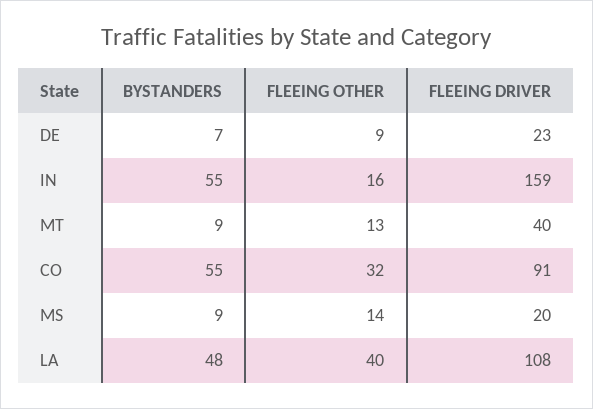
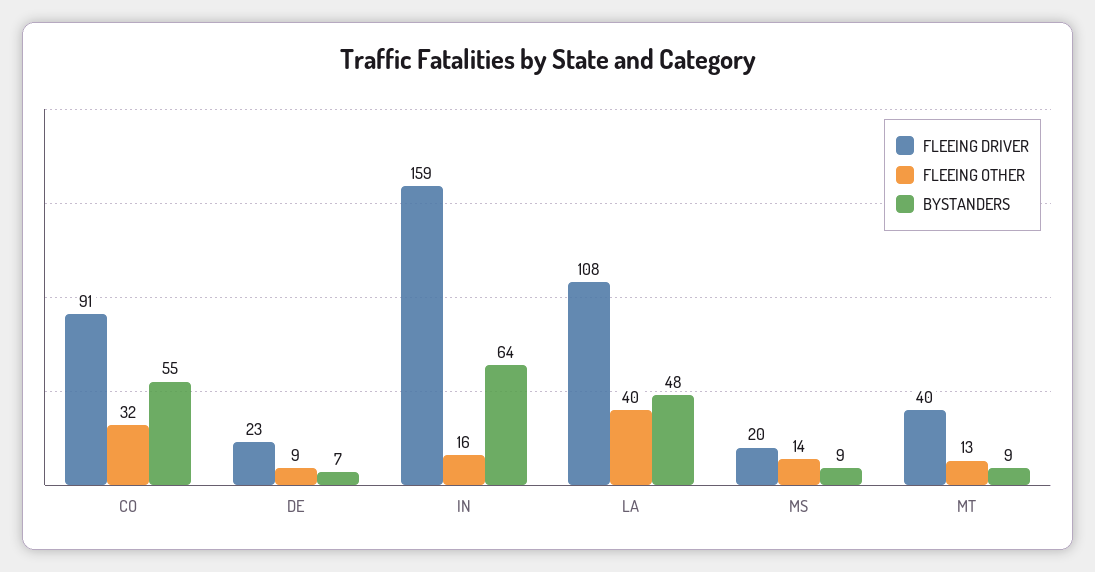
  {
    "BYSTANDERS": {
      "DE": 7,
-     "IN": 55,
+     "IN": 64,
      "MT": 9,
      "CO": 55,
      "MS": 9,
      "LA": 48
    },
    "FLEEING OTHER": {
      "DE": 9,
      "IN": 16,
      "MT": 13,
      "CO": 32,
      "MS": 14,
      "LA": 40
    },
    "FLEEING DRIVER": {
      "DE": 23,
      "IN": 159,
      "MT": 40,
      "CO": 91,
      "MS": 20,
      "LA": 108
    }
  }

